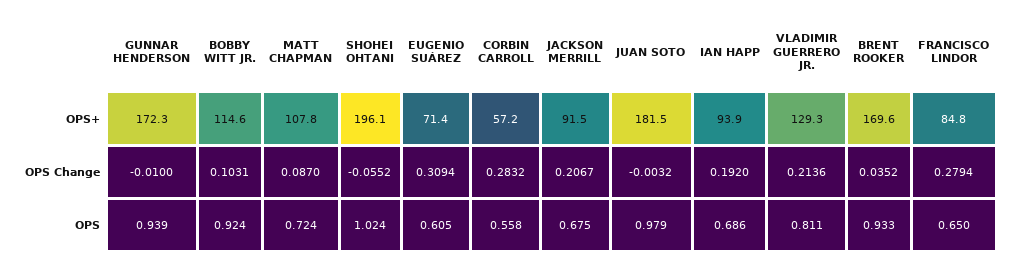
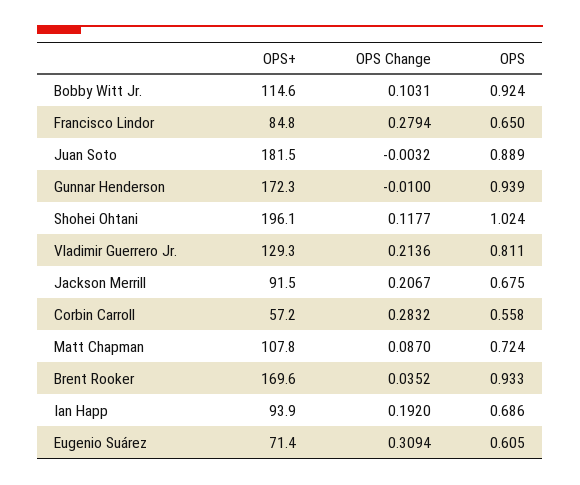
  {
    "GUNNAR HENDERSON": {
      "OPS+": 172.3,
      "OPS Change": -0.01,
      "OPS": 0.939
    },
    "BOBBY WITT JR.": {
      "OPS+": 114.6,
      "OPS Change": 0.1031,
      "OPS": 0.924
    },
    "MATT CHAPMAN": {
      "OPS+": 107.8,
      "OPS Change": 0.087,
      "OPS": 0.724
    },
    "SHOHEI OHTANI": {
      "OPS+": 196.1,
-     "OPS Change": -0.0552,
+     "OPS Change": 0.1177,
      "OPS": 1.024
    },
    "EUGENIO SUÁREZ": {
      "OPS+": 71.4,
      "OPS Change": 0.3094,
      "OPS": 0.605
    },
    "CORBIN CARROLL": {
      "OPS+": 57.2,
      "OPS Change": 0.2832,
      "OPS": 0.558
    },
    "JACKSON MERRILL": {
      "OPS+": 91.5,
      "OPS Change": 0.2067,
      "OPS": 0.675
    },
    "JUAN SOTO": {
      "OPS+": 181.5,
      "OPS Change": -0.0032,
-     "OPS": 0.979
+     "OPS": 0.889
    },
    "IAN HAPP": {
      "OPS+": 93.9,
      "OPS Change": 0.192,
      "OPS": 0.686
    },
    "VLADIMIR GUERRERO JR.": {
      "OPS+": 129.3,
      "OPS Change": 0.2136,
      "OPS": 0.811
    },
    "BRENT ROOKER": {
      "OPS+": 169.6,
      "OPS Change": 0.0352,
      "OPS": 0.933
    },
    "FRANCISCO LINDOR": {
      "OPS+": 84.8,
      "OPS Change": 0.2794,
      "OPS": 0.65
    }
  }

